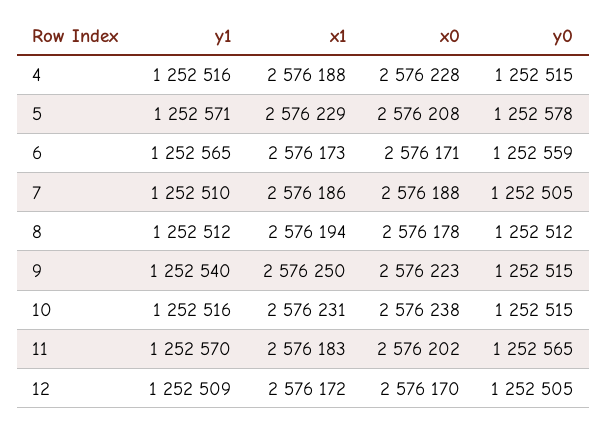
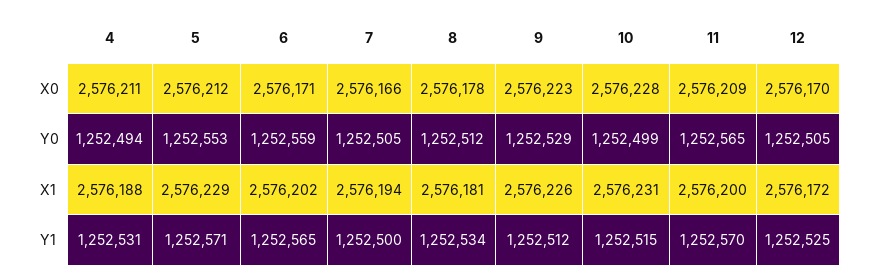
  {
    "y1": {
-     "4": 1252516,
+     "4": 1252531,
      "5": 1252571,
      "6": 1252565,
-     "7": 1252510,
+     "7": 1252500,
-     "8": 1252512,
+     "8": 1252534,
-     "9": 1252540,
+     "9": 1252512,
-     "10": 1252516,
+     "10": 1252515,
      "11": 1252570,
-     "12": 1252509
+     "12": 1252525
    },
    "x1": {
      "4": 2576188,
      "5": 2576229,
-     "6": 2576173,
+     "6": 2576202,
-     "7": 2576186,
+     "7": 2576194,
-     "8": 2576194,
+     "8": 2576181,
-     "9": 2576250,
+     "9": 2576226,
      "10": 2576231,
-     "11": 2576183,
+     "11": 2576200,
      "12": 2576172
    },
    "x0": {
-     "4": 2576228,
+     "4": 2576211,
-     "5": 2576208,
+     "5": 2576212,
      "6": 2576171,
-     "7": 2576188,
+     "7": 2576166,
      "8": 2576178,
      "9": 2576223,
-     "10": 2576238,
+     "10": 2576228,
-     "11": 2576202,
+     "11": 2576209,
      "12": 2576170
    },
    "y0": {
-     "4": 1252515,
+     "4": 1252494,
-     "5": 1252578,
+     "5": 1252553,
      "6": 1252559,
      "7": 1252505,
      "8": 1252512,
-     "9": 1252515,
+     "9": 1252529,
-     "10": 1252515,
+     "10": 1252499,
      "11": 1252565,
      "12": 1252505
    }
  }

